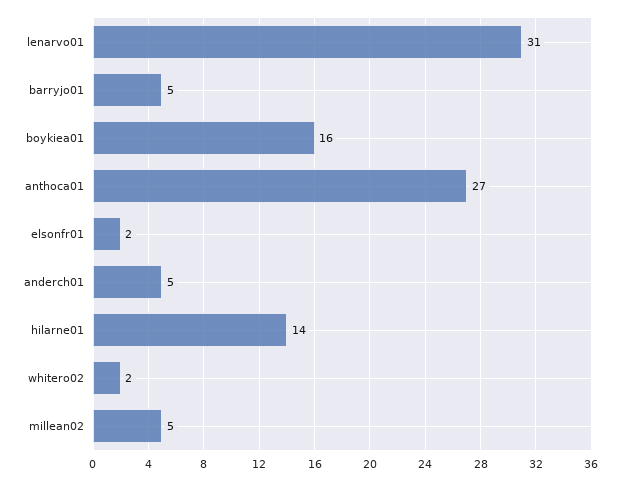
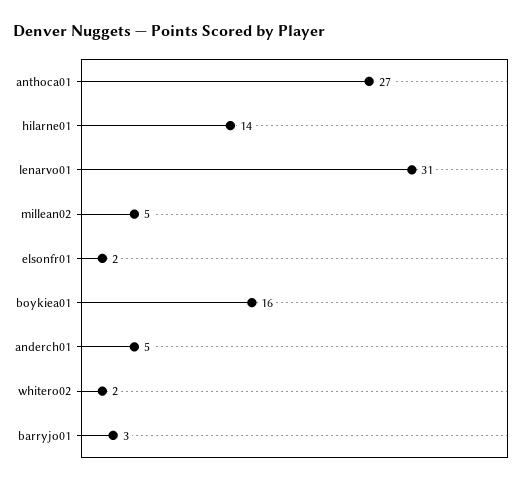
  {
    "lenarvo01": 31,
-   "barryjo01": 5,
+   "barryjo01": 3,
    "boykiea01": 16,
    "anthoca01": 27,
    "elsonfr01": 2,
    "anderch01": 5,
    "hilarne01": 14,
    "whitero02": 2,
    "millean02": 5
  }

